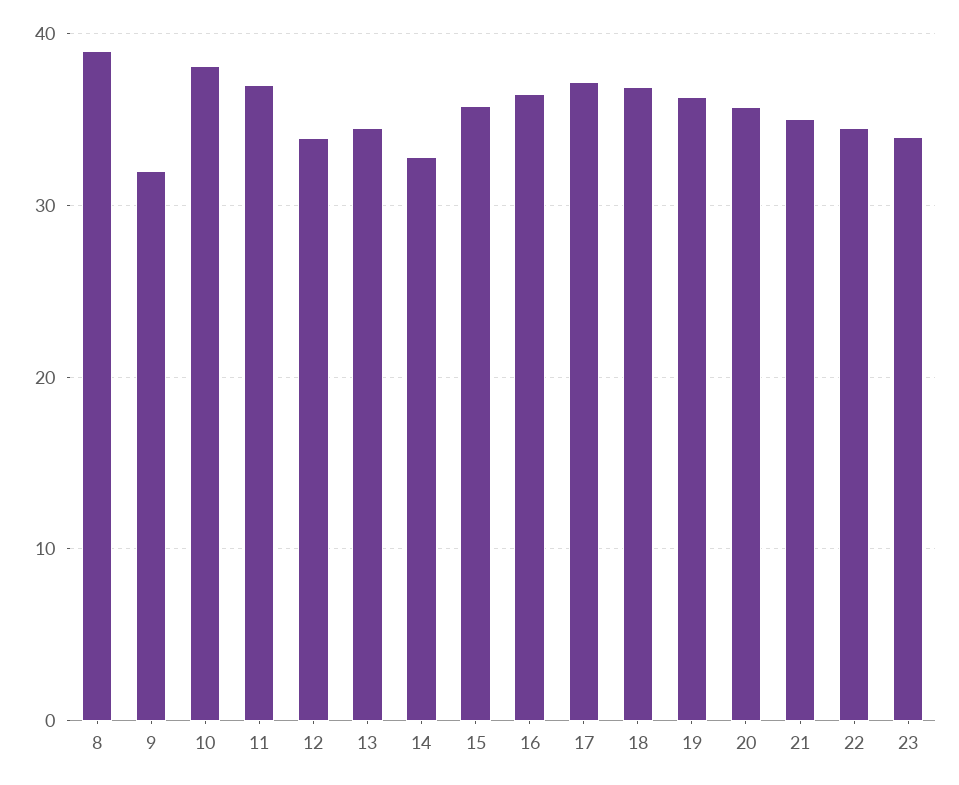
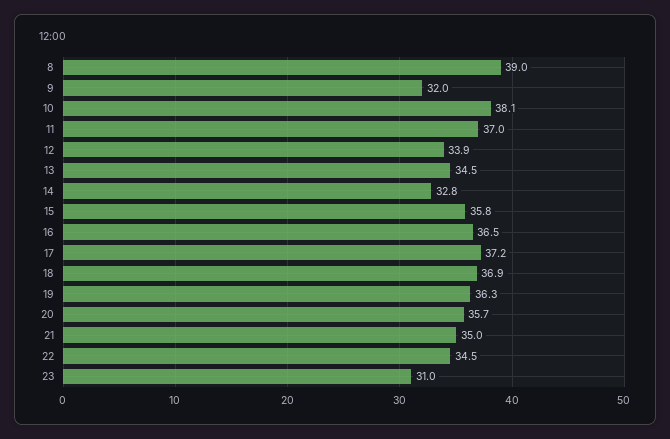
  {
    "8": 39,
    "9": 32,
    "10": 38.1,
    "11": 37,
    "12": 33.9,
    "13": 34.5,
    "14": 32.8,
    "15": 35.8,
    "16": 36.5,
    "17": 37.2,
    "18": 36.9,
    "19": 36.3,
    "20": 35.7,
    "21": 35,
    "22": 34.5,
-   "23": 34
+   "23": 31
  }

